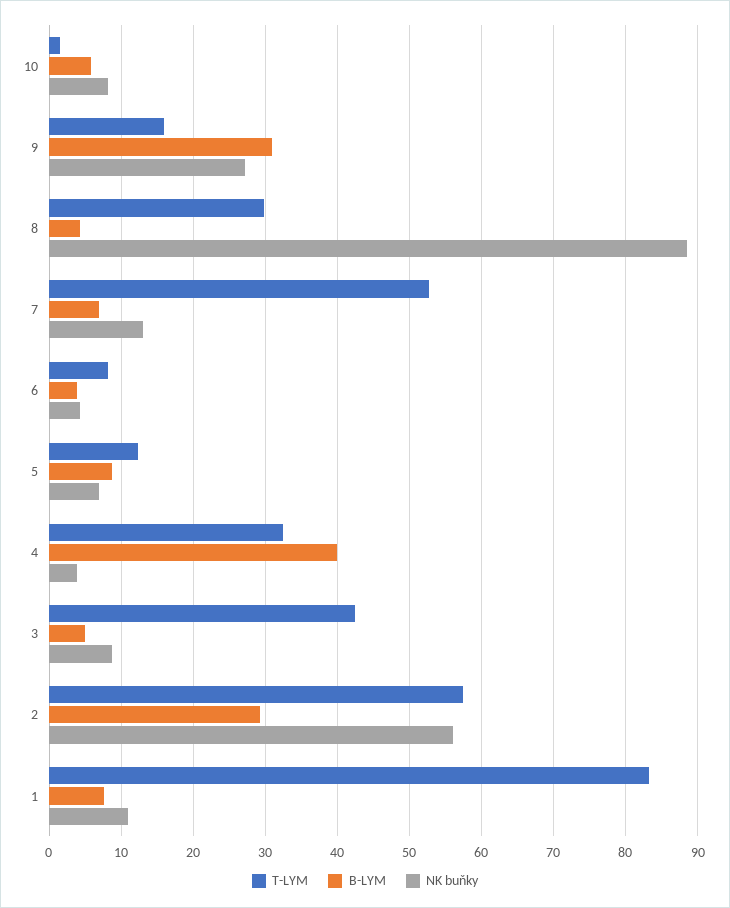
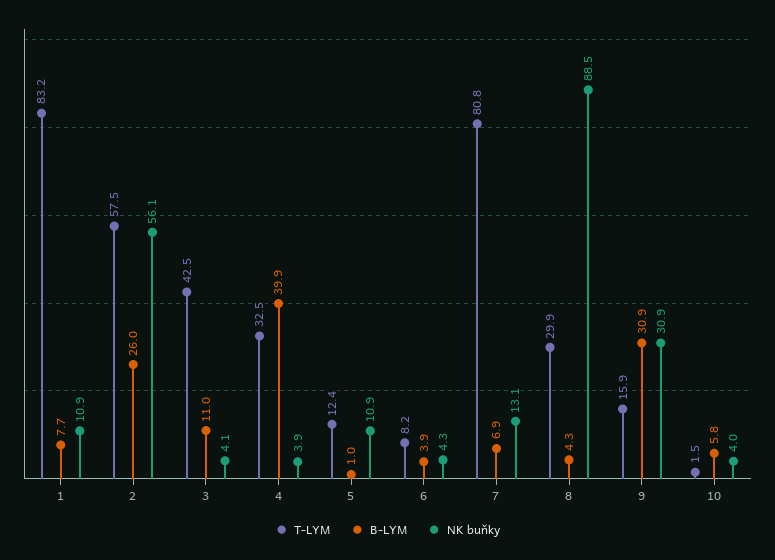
  {
    "T-LYM": {
      "10": 1.5,
      "9": 15.9,
      "8": 29.9,
-     "7": 53,
+     "7": 80.8,
      "6": 8.2,
      "5": 12.4,
      "4": 32.5,
      "3": 42.5,
      "2": 57.5,
      "1": 83.2
    },
    "B-LYM": {
      "10": 5.8,
      "9": 30.9,
      "8": 4.3,
      "7": 6.9,
      "6": 3.9,
-     "5": 9,
+     "5": 1,
      "4": 39.9,
-     "3": 5,
+     "3": 11,
-     "2": 29,
+     "2": 26,
      "1": 7.7
    },
    "NK buňky": {
-     "10": 8,
+     "10": 4,
-     "9": 27,
+     "9": 30.9,
      "8": 88.5,
      "7": 13.1,
      "6": 4.3,
-     "5": 7,
+     "5": 10.9,
      "4": 3.9,
-     "3": 9,
+     "3": 4.1,
      "2": 56.1,
      "1": 10.9
    }
  }

